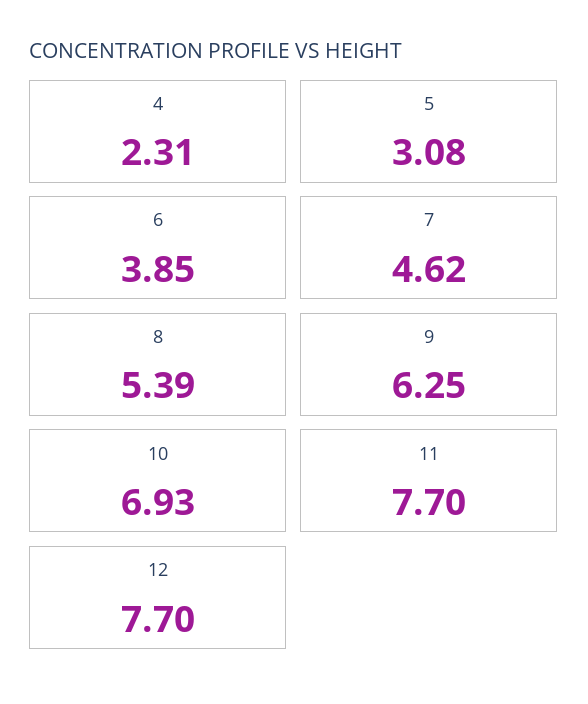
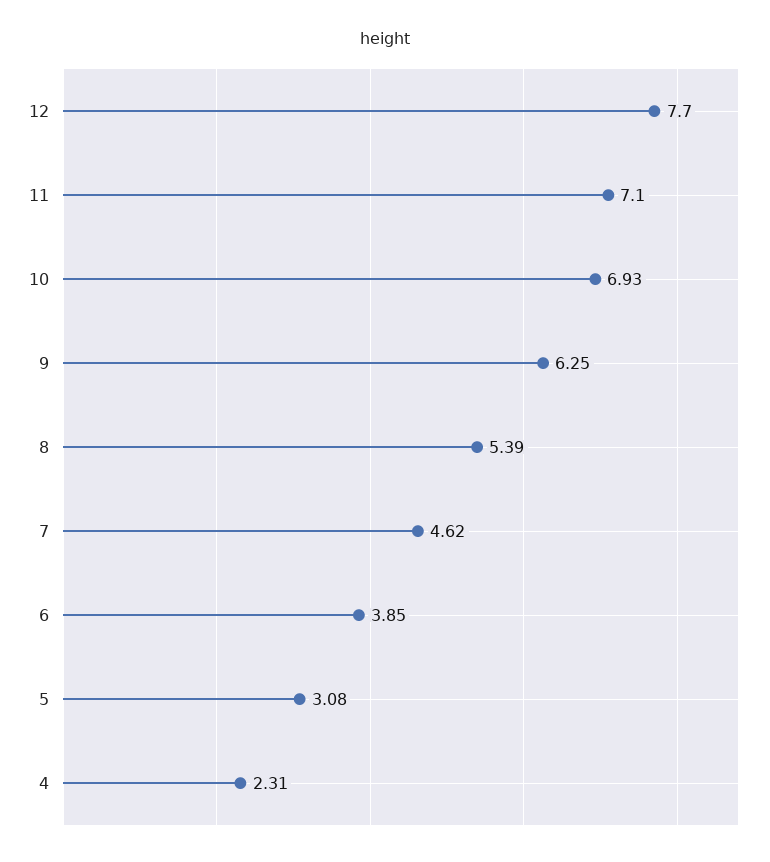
  {
    "4": 2.31,
    "5": 3.08,
    "6": 3.85,
    "7": 4.62,
    "8": 5.39,
    "9": 6.25,
    "10": 6.93,
-   "11": 7.7,
+   "11": 7.1,
    "12": 7.7
  }

